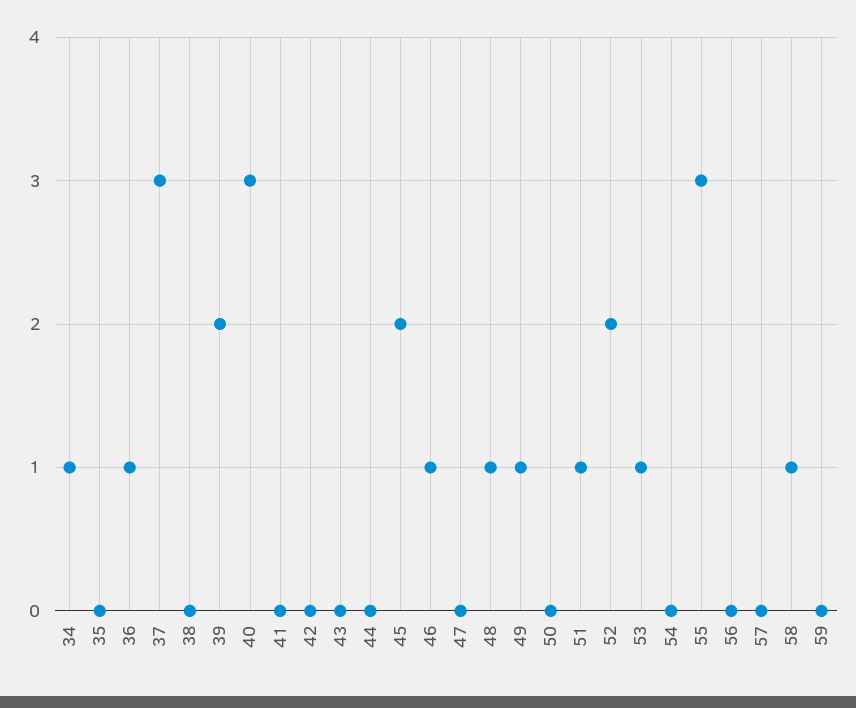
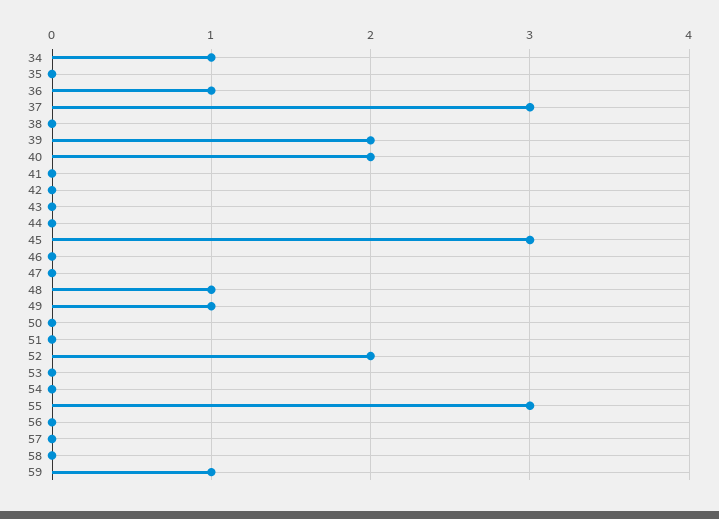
  {
    "34": 1,
    "35": 0,
    "36": 1,
    "37": 3,
    "38": 0,
    "39": 2,
-   "40": 3,
+   "40": 2,
    "41": 0,
    "42": 0,
    "43": 0,
    "44": 0,
-   "45": 2,
+   "45": 3,
-   "46": 1,
+   "46": 0,
    "47": 0,
    "48": 1,
    "49": 1,
    "50": 0,
-   "51": 1,
+   "51": 0,
    "52": 2,
-   "53": 1,
+   "53": 0,
    "54": 0,
    "55": 3,
    "56": 0,
    "57": 0,
-   "58": 1,
+   "58": 0,
-   "59": 0
+   "59": 1
  }

